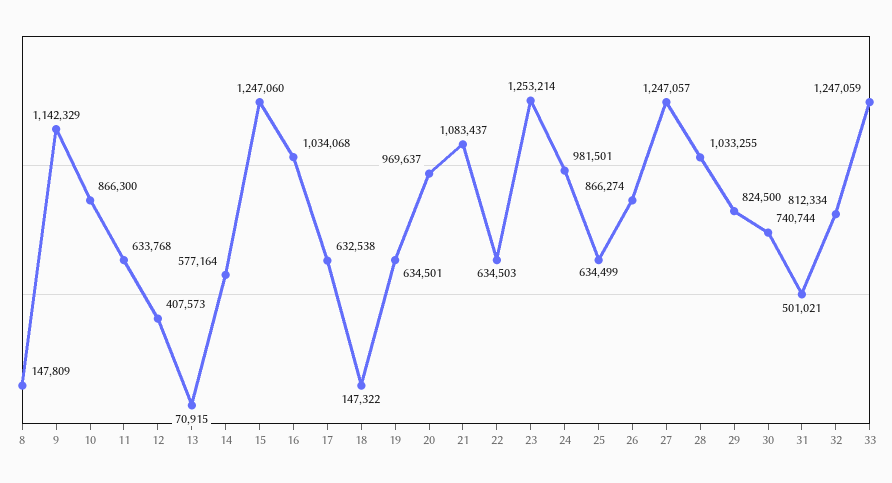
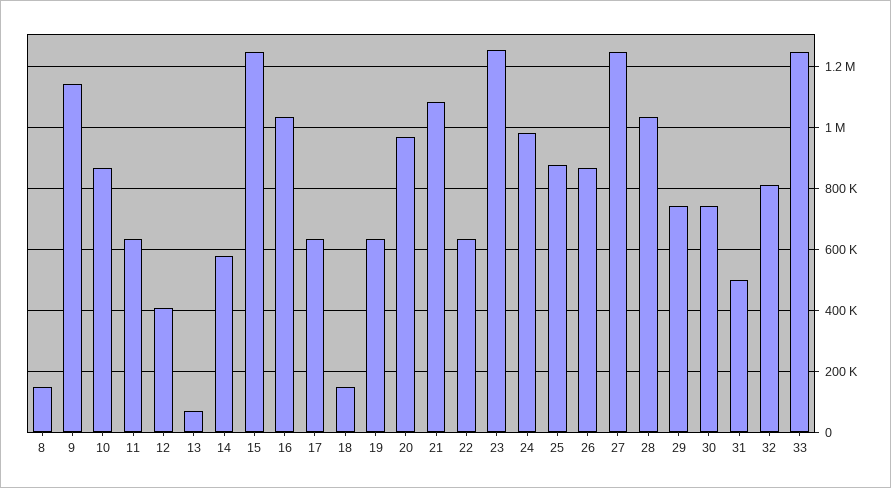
  {
    "8": 147809,
    "9": 1142329,
    "10": 866300,
    "11": 633768,
    "12": 407573,
    "13": 70915,
    "14": 577164,
    "15": 1247060,
    "16": 1034068,
    "17": 632538,
    "18": 147322,
    "19": 634501,
    "20": 969637,
    "21": 1083437,
    "22": 634503,
    "23": 1253214,
    "24": 981501,
-   "25": 634499,
+   "25": 880000,
    "26": 866274,
    "27": 1247057,
    "28": 1033255,
-   "29": 824500,
+   "29": 740000,
    "30": 740744,
    "31": 501021,
    "32": 812334,
    "33": 1247059
  }

